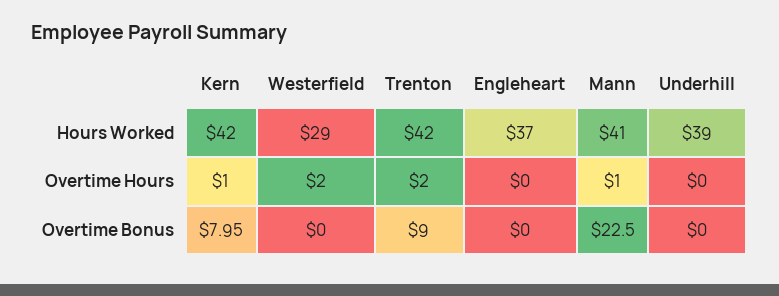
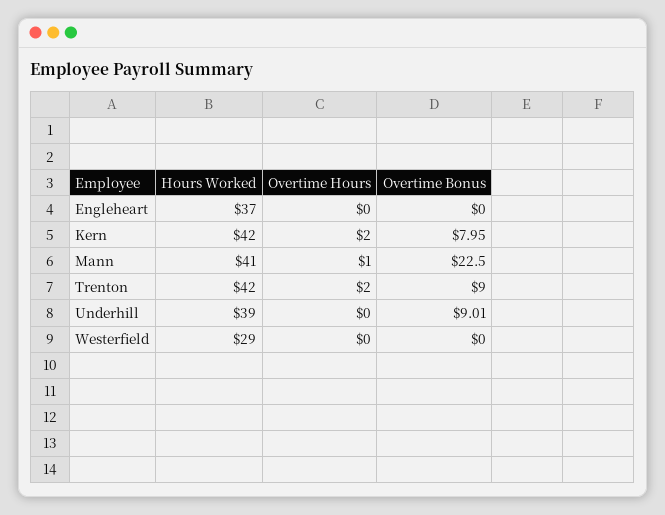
  {
    "Kern": {
      "Hours Worked": 42,
-     "Overtime Hours": 1,
+     "Overtime Hours": 2,
      "Overtime Bonus": 7.95
    },
    "Westerfield": {
      "Hours Worked": 29,
-     "Overtime Hours": 2,
+     "Overtime Hours": 0,
      "Overtime Bonus": 0
    },
    "Trenton": {
      "Hours Worked": 42,
      "Overtime Hours": 2,
      "Overtime Bonus": 9
    },
    "Engleheart": {
      "Hours Worked": 37,
      "Overtime Hours": 0,
      "Overtime Bonus": 0
    },
    "Mann": {
      "Hours Worked": 41,
      "Overtime Hours": 1,
      "Overtime Bonus": 22.5
    },
    "Underhill": {
      "Hours Worked": 39,
      "Overtime Hours": 0,
-     "Overtime Bonus": 0
+     "Overtime Bonus": 9.01
    }
  }

